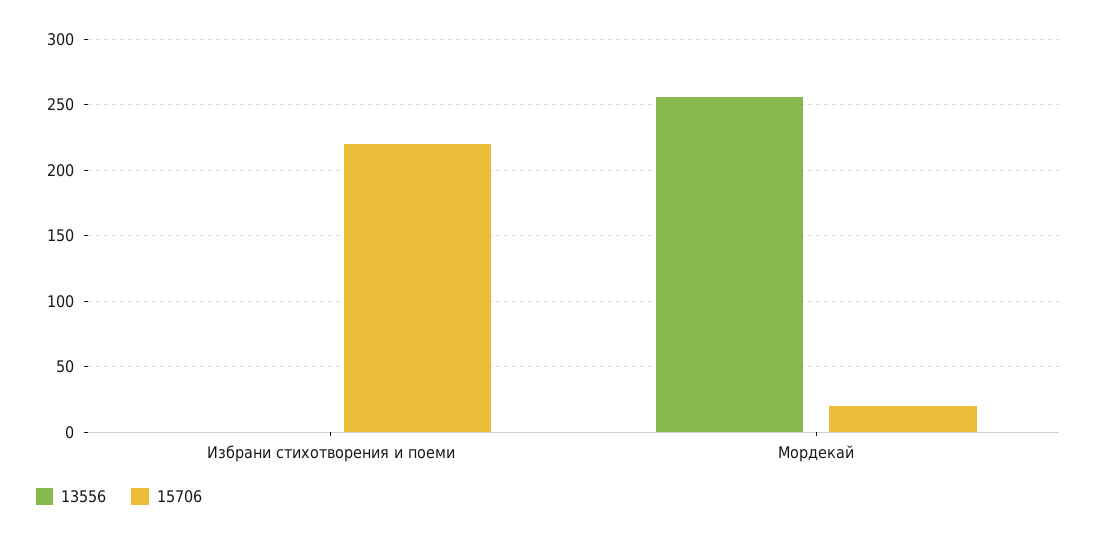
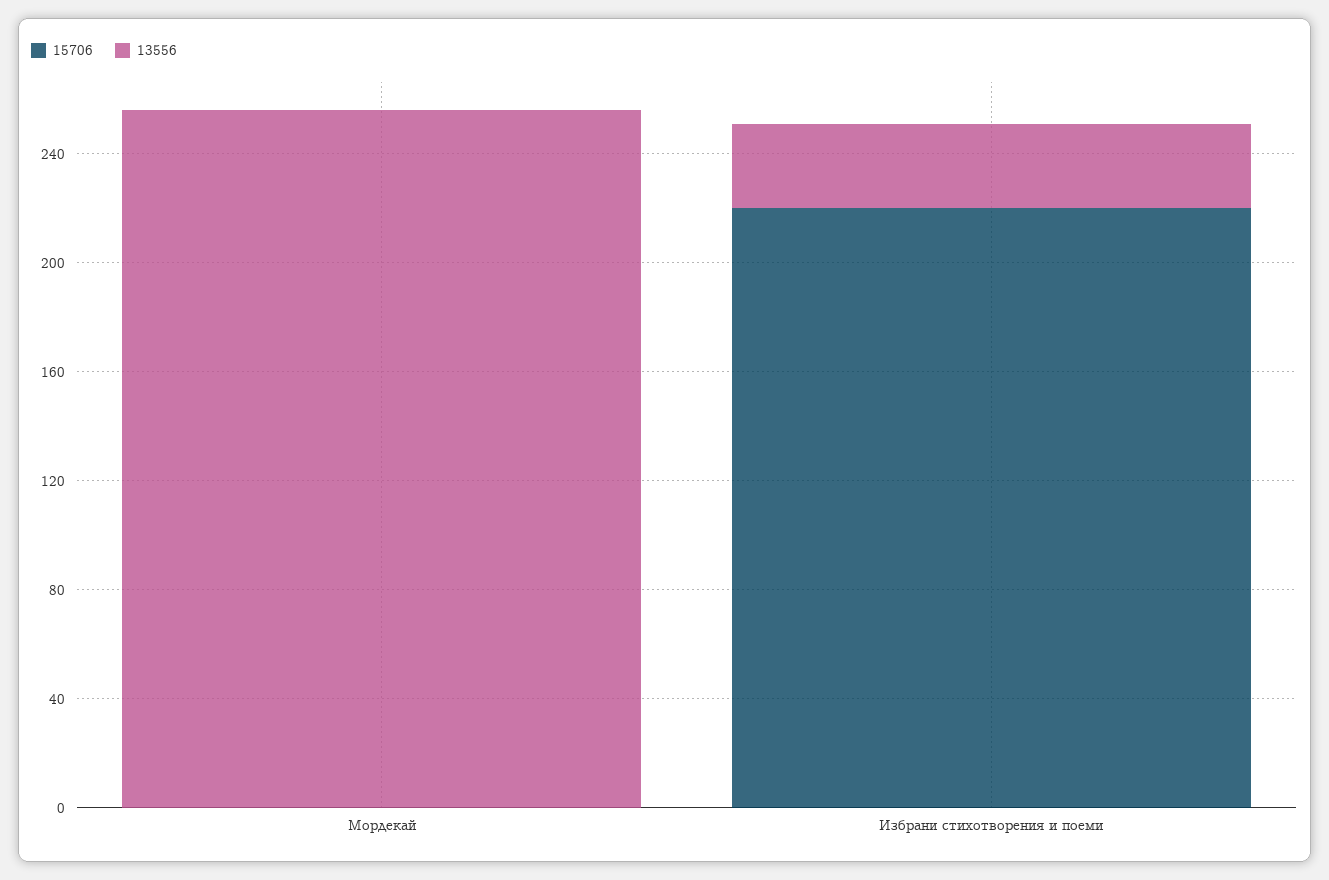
  {
    "13556": {
-     "Избрани стихотворения и поеми": 0,
+     "Избрани стихотворения и поеми": 30,
      "Мордекай": 255
    },
    "15706": {
      "Избрани стихотворения и поеми": 220,
-     "Мордекай": 20
+     "Мордекай": 0
    }
  }

